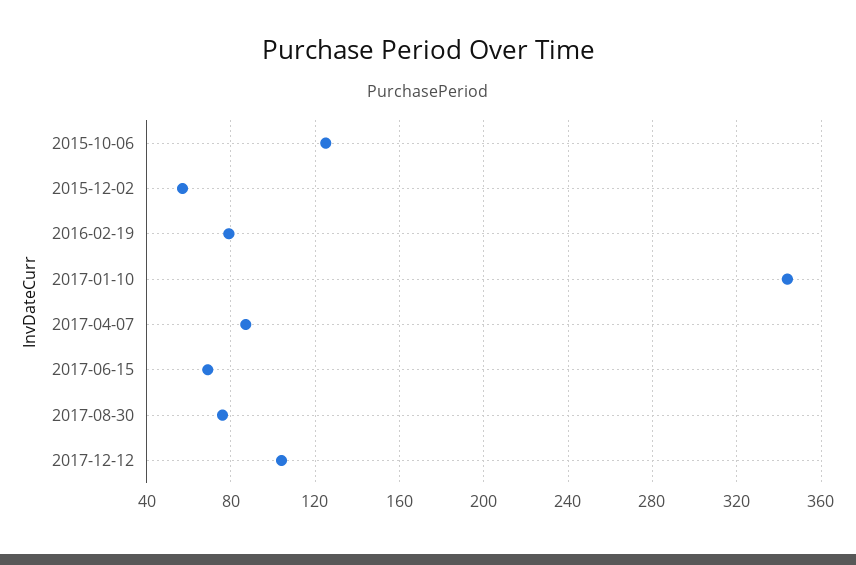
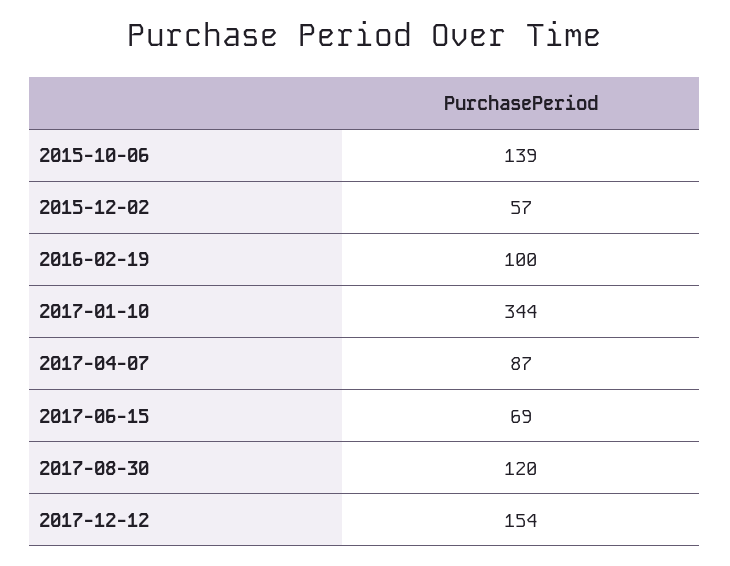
  {
-   "2015-10-06": 125,
+   "2015-10-06": 139,
    "2015-12-02": 57,
-   "2016-02-19": 80,
+   "2016-02-19": 100,
    "2017-01-10": 344,
    "2017-04-07": 87,
    "2017-06-15": 69,
-   "2017-08-30": 75,
+   "2017-08-30": 120,
-   "2017-12-12": 105
+   "2017-12-12": 154
  }

